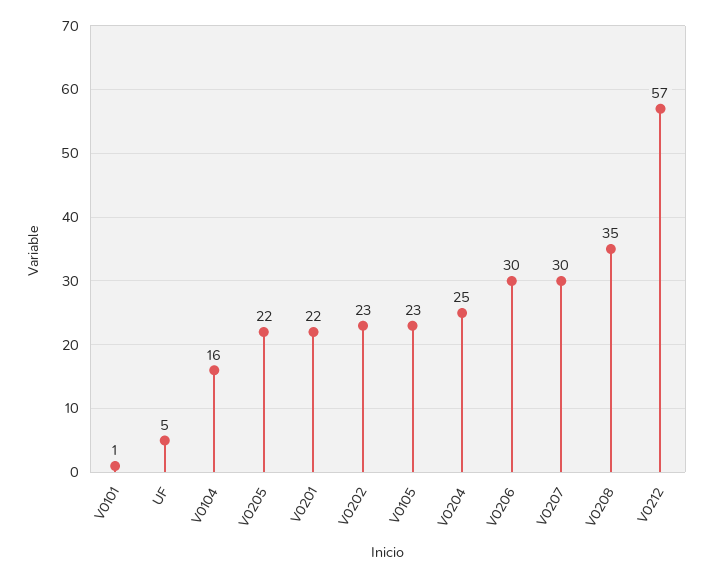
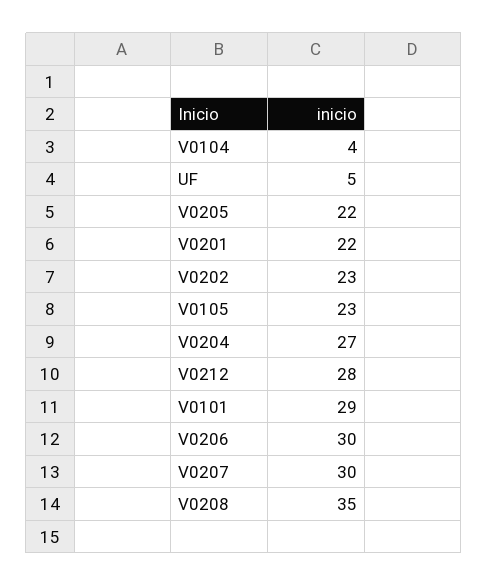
  {
-   "V0101": 1,
+   "V0101": 29,
    "UF": 5,
-   "V0104": 16,
+   "V0104": 4,
    "V0205": 22,
    "V0201": 22,
    "V0202": 23,
    "V0105": 23,
-   "V0204": 25,
+   "V0204": 27,
    "V0206": 30,
    "V0207": 30,
    "V0208": 35,
-   "V0212": 57
+   "V0212": 28
  }

